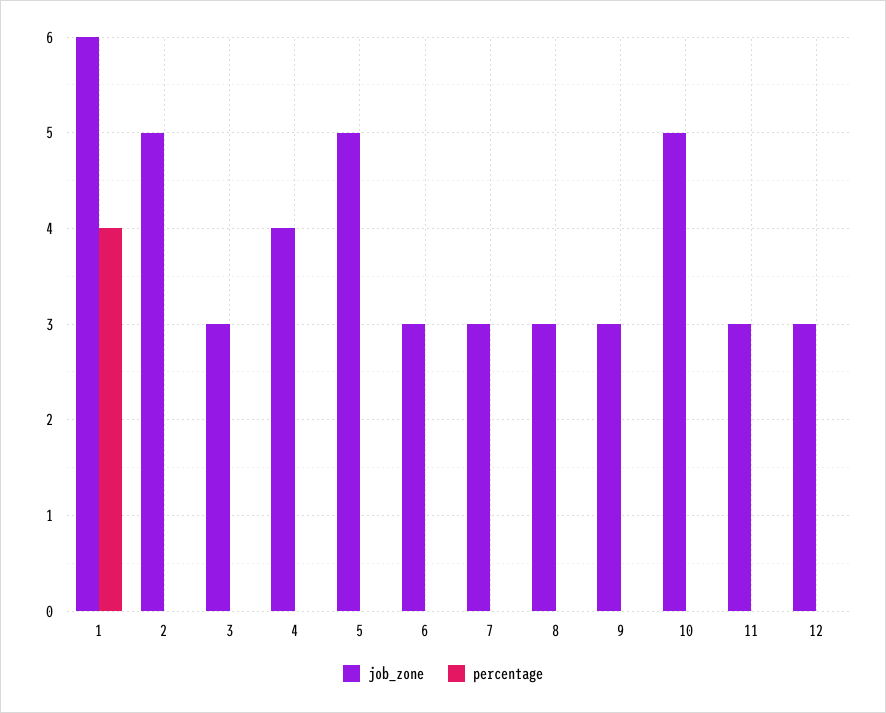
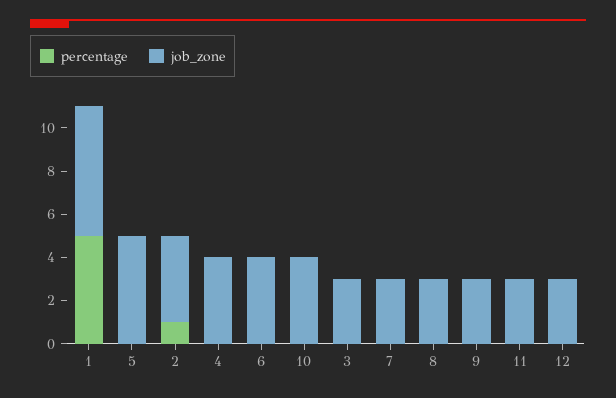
  {
    "job_zone": {
      "1": 6,
-     "2": 5,
+     "2": 4,
      "3": 3,
      "4": 4,
      "5": 5,
-     "6": 3,
+     "6": 4,
      "7": 3,
      "8": 3,
      "9": 3,
-     "10": 5,
+     "10": 4,
      "11": 3,
      "12": 3
    },
    "percentage": {
-     "1": 4,
+     "1": 5,
-     "2": 0,
+     "2": 1,
      "3": 0,
      "4": 0,
      "5": 0,
      "6": 0,
      "7": 0,
      "8": 0,
      "9": 0,
      "10": 0,
      "11": 0,
      "12": 0
    }
  }

